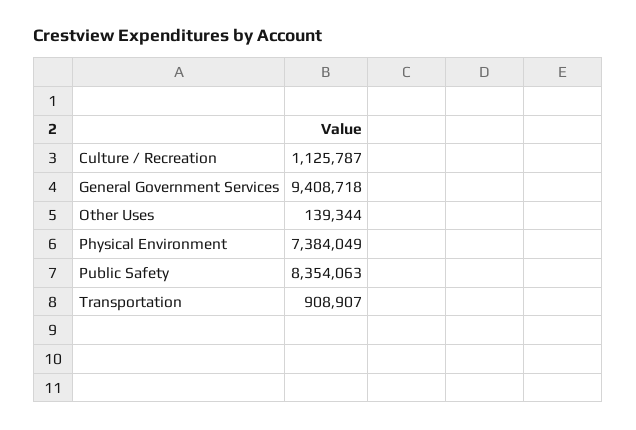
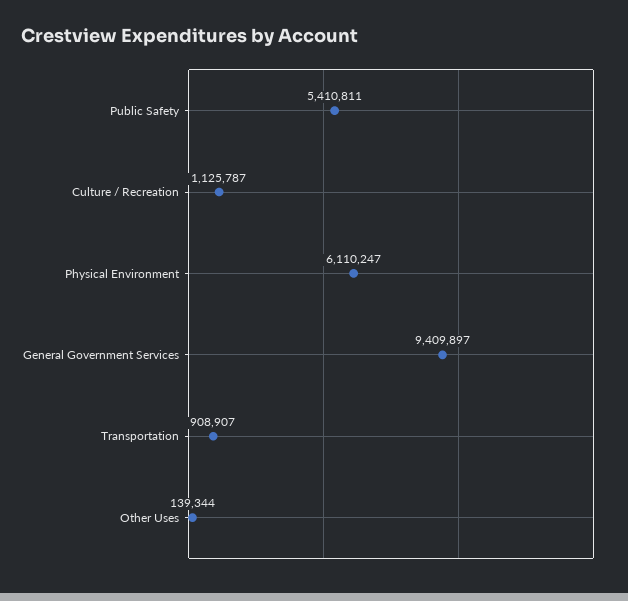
  {
    "Culture / Recreation": 1125787,
-   "General Government Services": 9408718,
+   "General Government Services": 9409897,
    "Other Uses": 139344,
-   "Physical Environment": 7384049,
+   "Physical Environment": 6110247,
-   "Public Safety": 8354063,
+   "Public Safety": 5410811,
    "Transportation": 908907
  }

